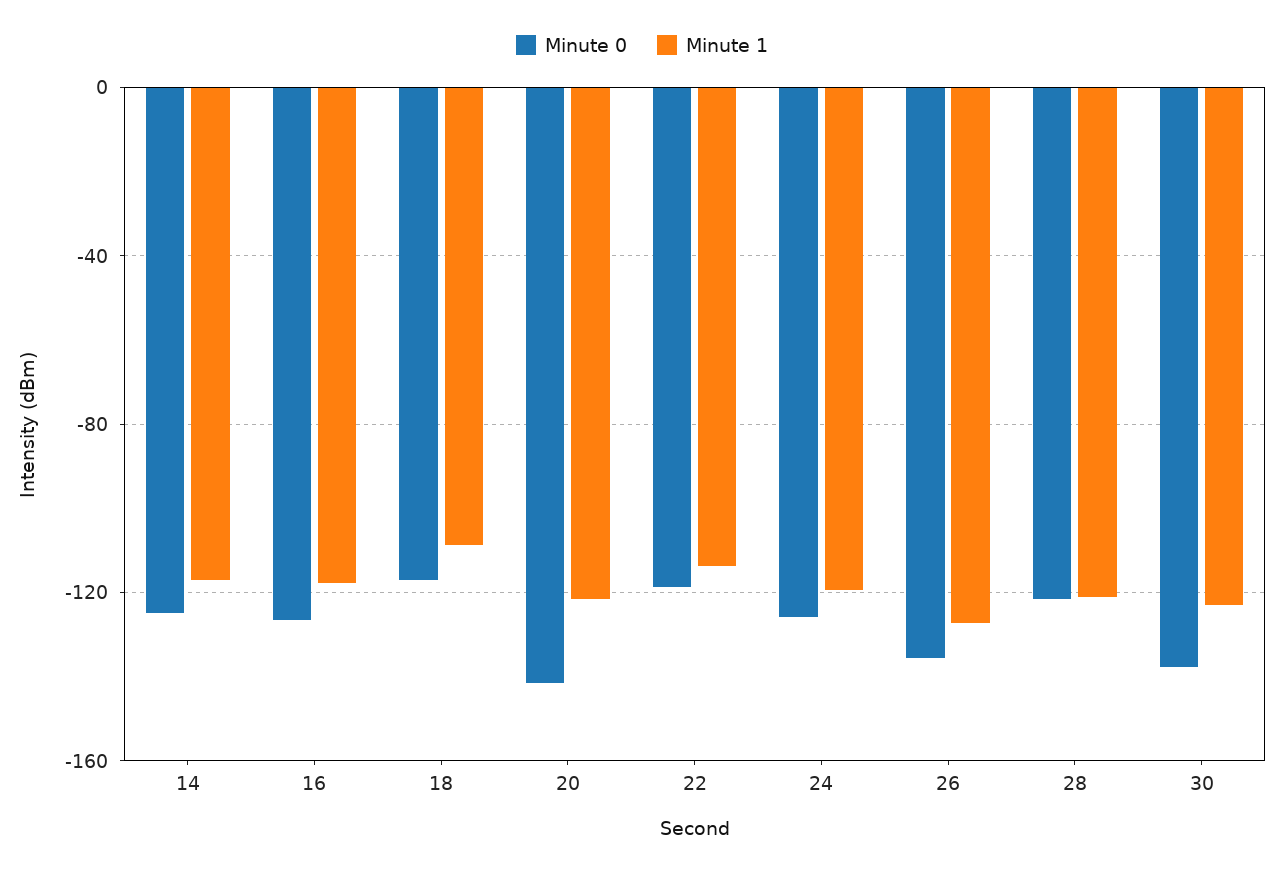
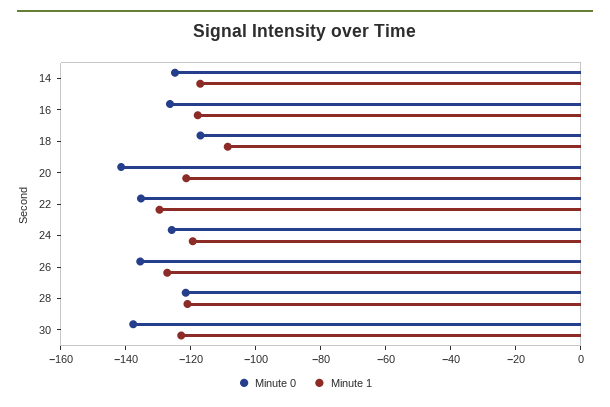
  {
    "Minute 0": {
      "14": -125,
      "16": -125,
      "18": -115,
      "20": -140,
-     "22": -120,
+     "22": -135,
      "24": -125,
      "26": -135,
      "28": -120,
      "30": -140
    },
    "Minute 1": {
      "14": -115,
      "16": -120,
      "18": -110,
      "20": -120,
-     "22": -115,
+     "22": -130,
      "24": -120,
      "26": -125,
      "28": -120,
      "30": -125
    }
  }

